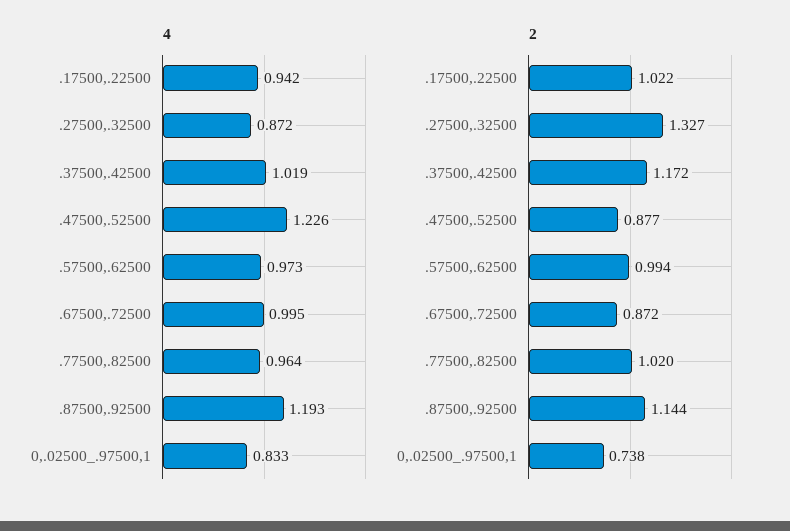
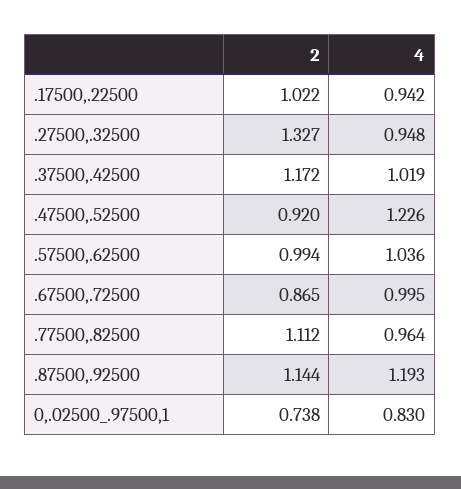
  {
    "4": {
      ".17500,.22500": 0.942,
-     ".27500,.32500": 0.872,
+     ".27500,.32500": 0.948,
      ".37500,.42500": 1.019,
      ".47500,.52500": 1.226,
-     ".57500,.62500": 0.973,
+     ".57500,.62500": 1.036,
      ".67500,.72500": 0.995,
      ".77500,.82500": 0.964,
      ".87500,.92500": 1.193,
-     "0,.02500_.97500,1": 0.833
+     "0,.02500_.97500,1": 0.83
    },
    "2": {
      ".17500,.22500": 1.022,
      ".27500,.32500": 1.327,
      ".37500,.42500": 1.172,
-     ".47500,.52500": 0.877,
+     ".47500,.52500": 0.92,
      ".57500,.62500": 0.994,
-     ".67500,.72500": 0.872,
+     ".67500,.72500": 0.865,
-     ".77500,.82500": 1.02,
+     ".77500,.82500": 1.112,
      ".87500,.92500": 1.144,
      "0,.02500_.97500,1": 0.738
    }
  }

